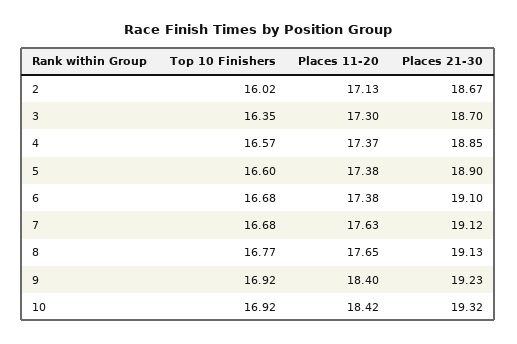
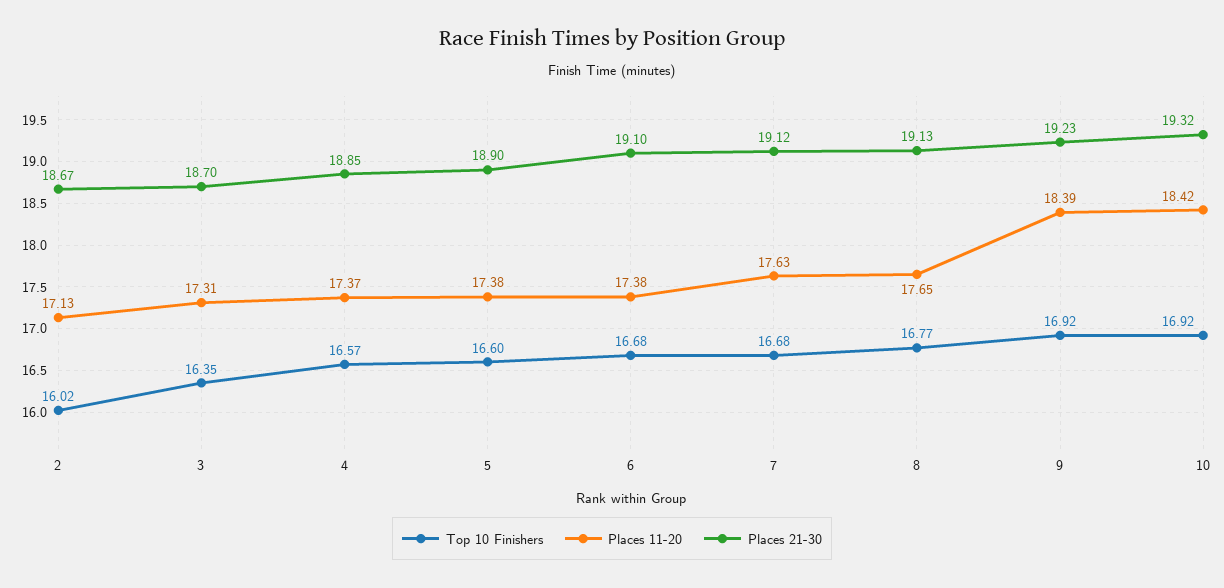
  {
    "Top 10 Finishers": {
      "2": 16.02,
      "3": 16.35,
      "4": 16.57,
      "5": 16.6,
      "6": 16.68,
      "7": 16.68,
      "8": 16.77,
      "9": 16.92,
      "10": 16.92
    },
    "Places 11-20": {
      "2": 17.13,
-     "3": 17.3,
+     "3": 17.31,
      "4": 17.37,
      "5": 17.38,
      "6": 17.38,
      "7": 17.63,
      "8": 17.65,
-     "9": 18.4,
+     "9": 18.39,
      "10": 18.42
    },
    "Places 21-30": {
      "2": 18.67,
      "3": 18.7,
      "4": 18.85,
      "5": 18.9,
      "6": 19.1,
      "7": 19.12,
      "8": 19.13,
      "9": 19.23,
      "10": 19.32
    }
  }

